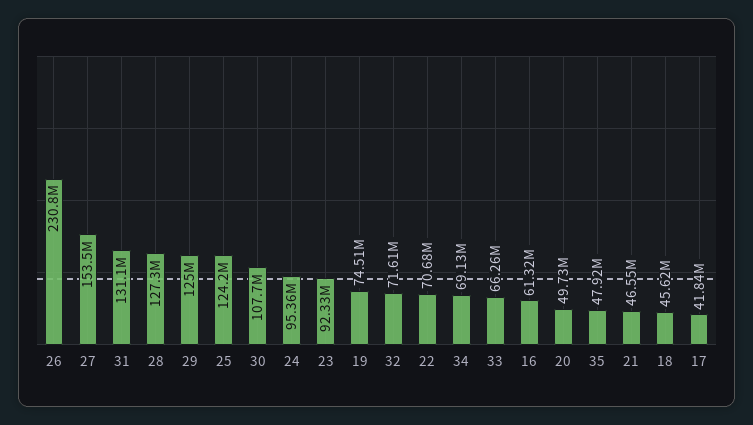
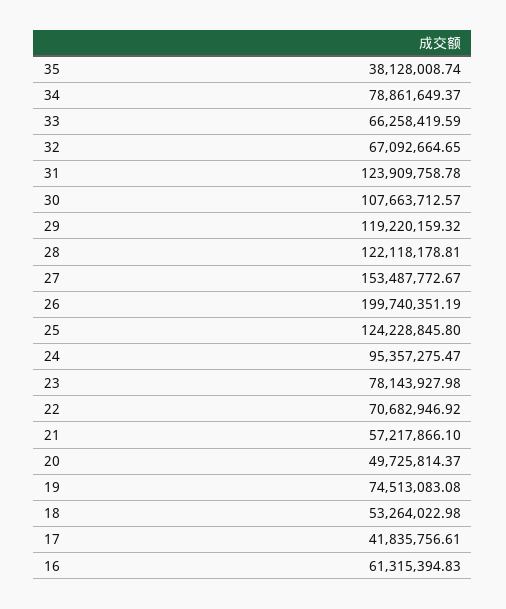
  {
-   "26": 230800000,
+   "26": 199740351.19,
    "27": 153487772.67,
-   "31": 131100000,
+   "31": 123909758.78,
-   "28": 127300000,
+   "28": 122118178.81,
-   "29": 125000000,
+   "29": 119220159.32,
    "25": 124228845.8,
    "30": 107663712.57,
    "24": 95357275.47,
-   "23": 92330000,
+   "23": 78143927.98,
    "19": 74513083.08,
-   "32": 71610000,
+   "32": 67092664.65,
    "22": 70682946.92,
-   "34": 69130000,
+   "34": 78861649.37,
    "33": 66258419.59,
    "16": 61315394.83,
    "20": 49725814.37,
-   "35": 47920000,
+   "35": 38128008.74,
-   "21": 46550000,
+   "21": 57217866.1,
-   "18": 45620000,
+   "18": 53264022.98,
    "17": 41835756.61
  }

